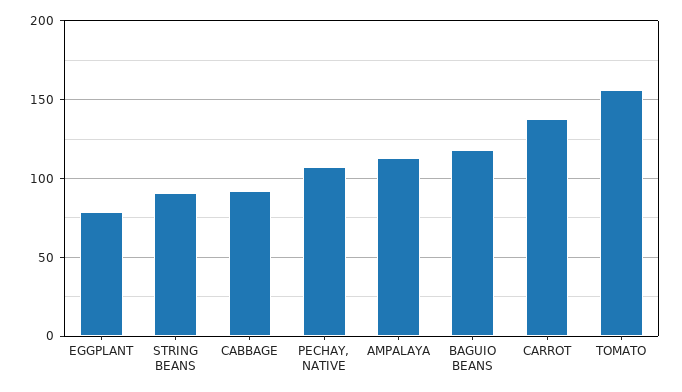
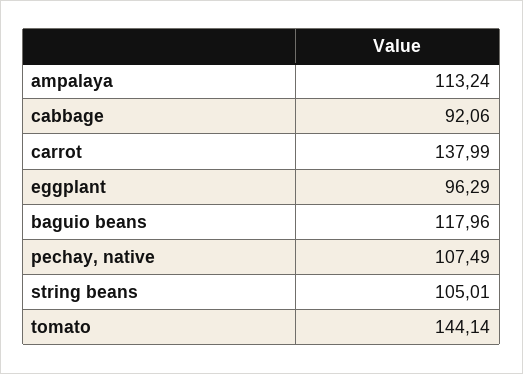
  {
-   "EGGPLANT": 80,
+   "EGGPLANT": 96.29,
-   "STRING BEANS": 90,
+   "STRING BEANS": 105.01,
    "CABBAGE": 92.06,
    "PECHAY, NATIVE": 107.49,
    "AMPALAYA": 113.24,
    "BAGUIO BEANS": 117.96,
    "CARROT": 137.99,
-   "TOMATO": 155
+   "TOMATO": 144.14
  }

